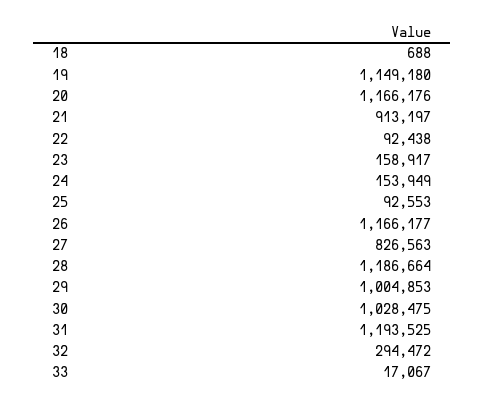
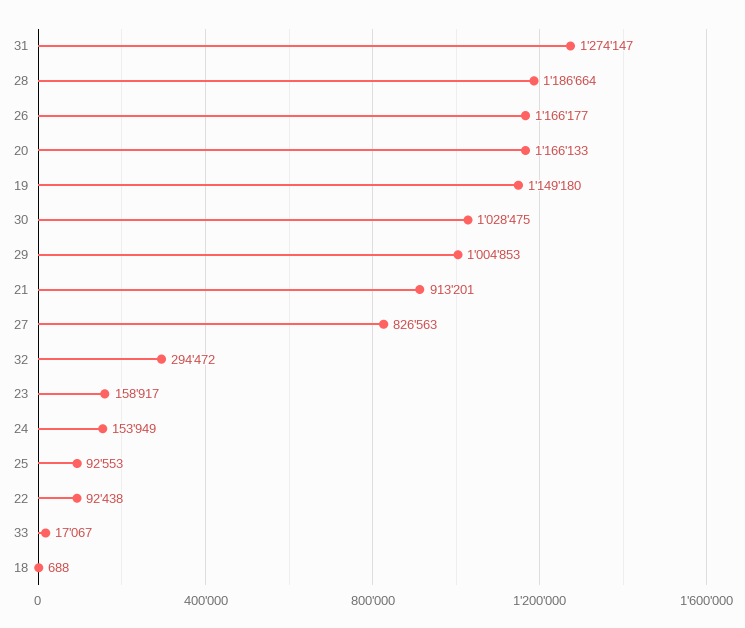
  {
    "18": 688,
    "19": 1149180,
-   "20": 1166176,
+   "20": 1166133,
-   "21": 913197,
+   "21": 913201,
    "22": 92438,
    "23": 158917,
    "24": 153949,
    "25": 92553,
    "26": 1166177,
    "27": 826563,
    "28": 1186664,
    "29": 1004853,
    "30": 1028475,
-   "31": 1193525,
+   "31": 1274147,
    "32": 294472,
    "33": 17067
  }

